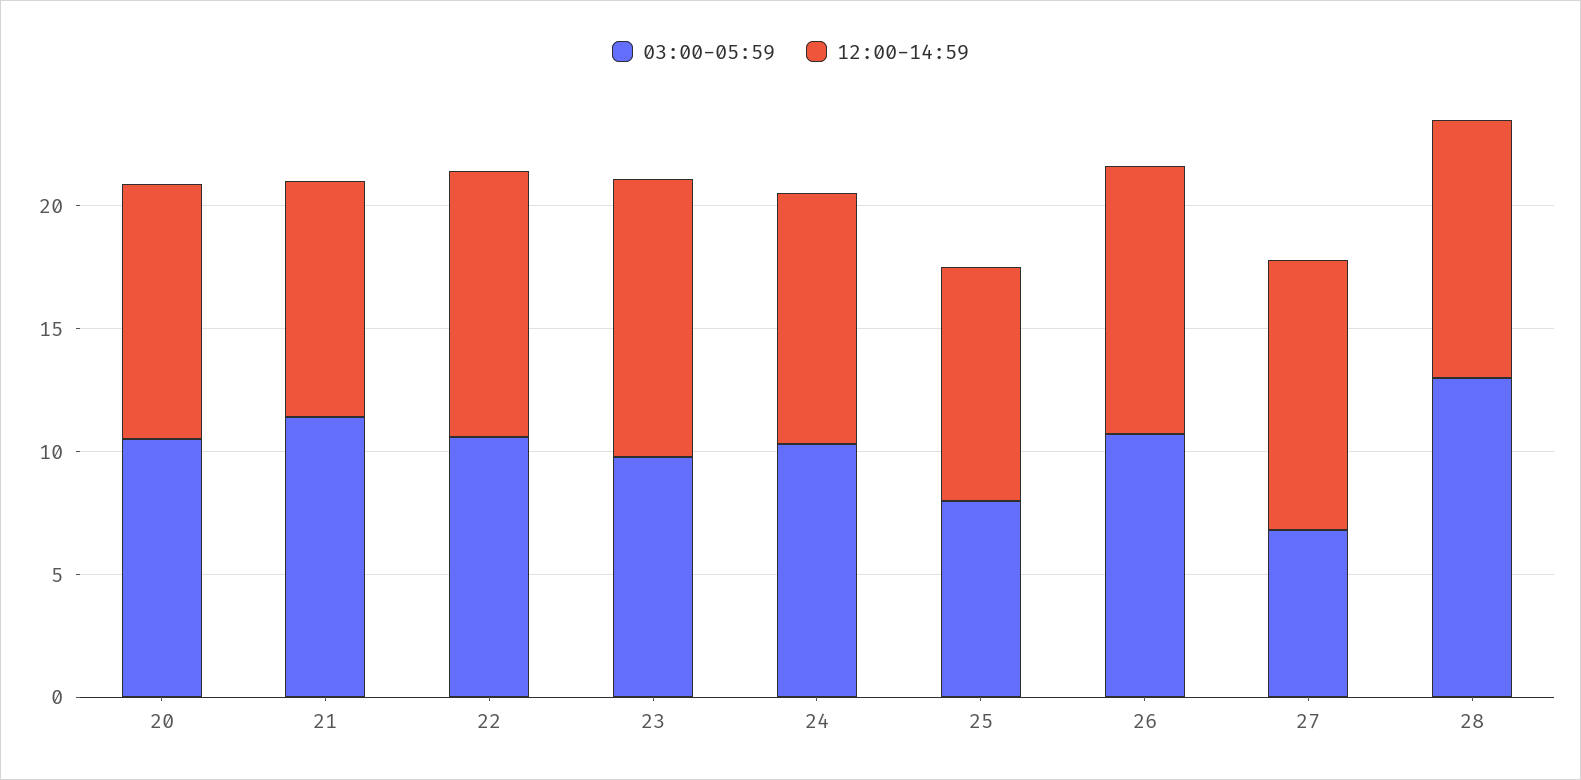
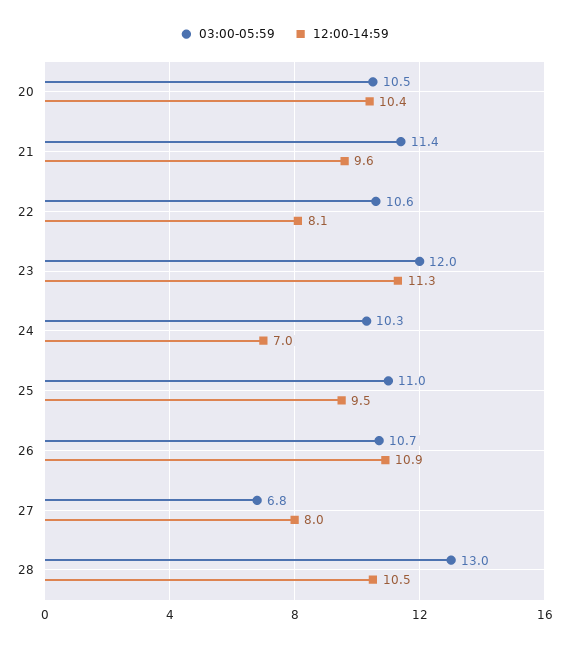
  {
    "03:00-05:59": {
      "20": 10.5,
      "21": 11.4,
      "22": 10.6,
-     "23": 10,
+     "23": 12,
      "24": 10.3,
-     "25": 8,
+     "25": 11,
      "26": 10.7,
      "27": 6.8,
      "28": 13
    },
    "12:00-14:59": {
      "20": 10.4,
      "21": 9.6,
-     "22": 11,
+     "22": 8.1,
      "23": 11.3,
-     "24": 10,
+     "24": 7,
      "25": 9.5,
      "26": 10.9,
-     "27": 11,
+     "27": 8,
      "28": 10.5
    }
  }

